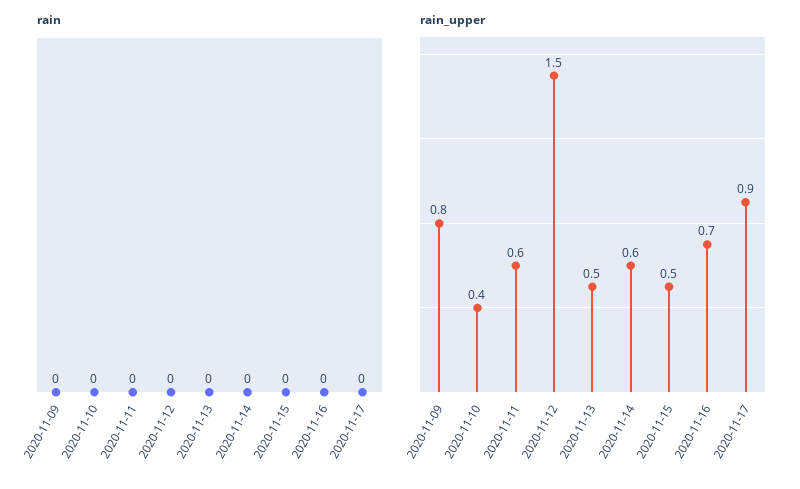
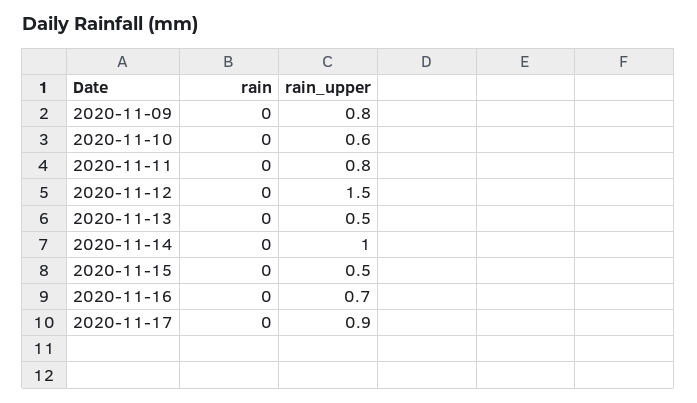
  {
    "rain": {
      "2020-11-09": 0,
      "2020-11-10": 0,
      "2020-11-11": 0,
      "2020-11-12": 0,
      "2020-11-13": 0,
      "2020-11-14": 0,
      "2020-11-15": 0,
      "2020-11-16": 0,
      "2020-11-17": 0
    },
    "rain_upper": {
      "2020-11-09": 0.8,
-     "2020-11-10": 0.4,
+     "2020-11-10": 0.6,
-     "2020-11-11": 0.6,
+     "2020-11-11": 0.8,
      "2020-11-12": 1.5,
      "2020-11-13": 0.5,
-     "2020-11-14": 0.6,
+     "2020-11-14": 1,
      "2020-11-15": 0.5,
      "2020-11-16": 0.7,
      "2020-11-17": 0.9
    }
  }

